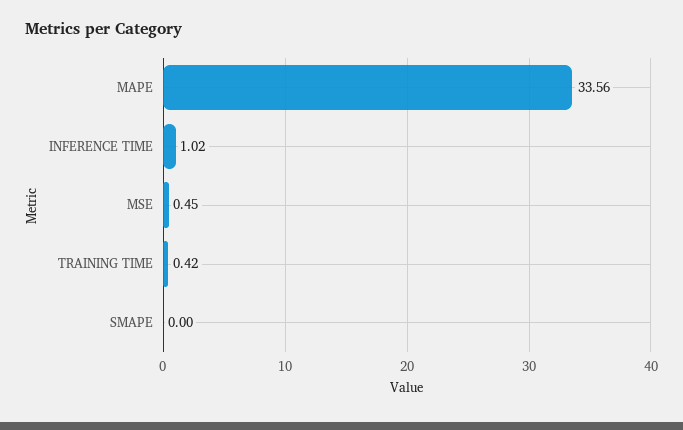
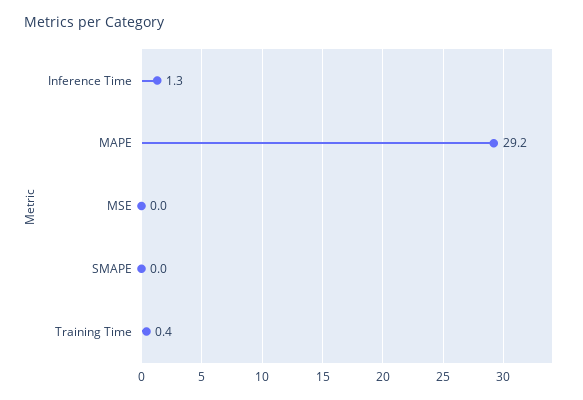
  {
-   "MAPE": 33.56,
+   "MAPE": 29.2,
-   "INFERENCE TIME": 1.02,
+   "INFERENCE TIME": 1.3,
-   "MSE": 0.45,
+   "MSE": 0,
    "TRAINING TIME": 0.42,
    "SMAPE": 0
  }

